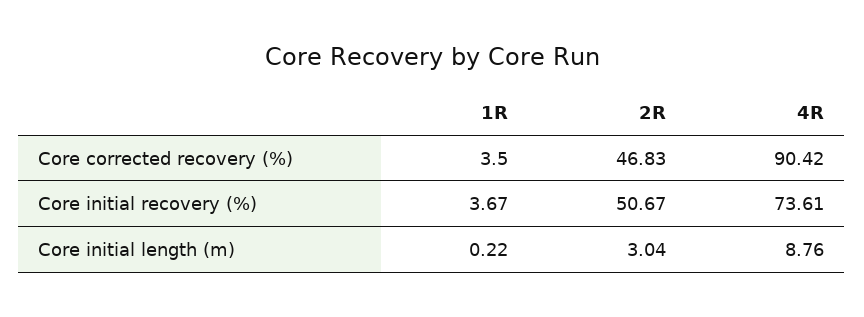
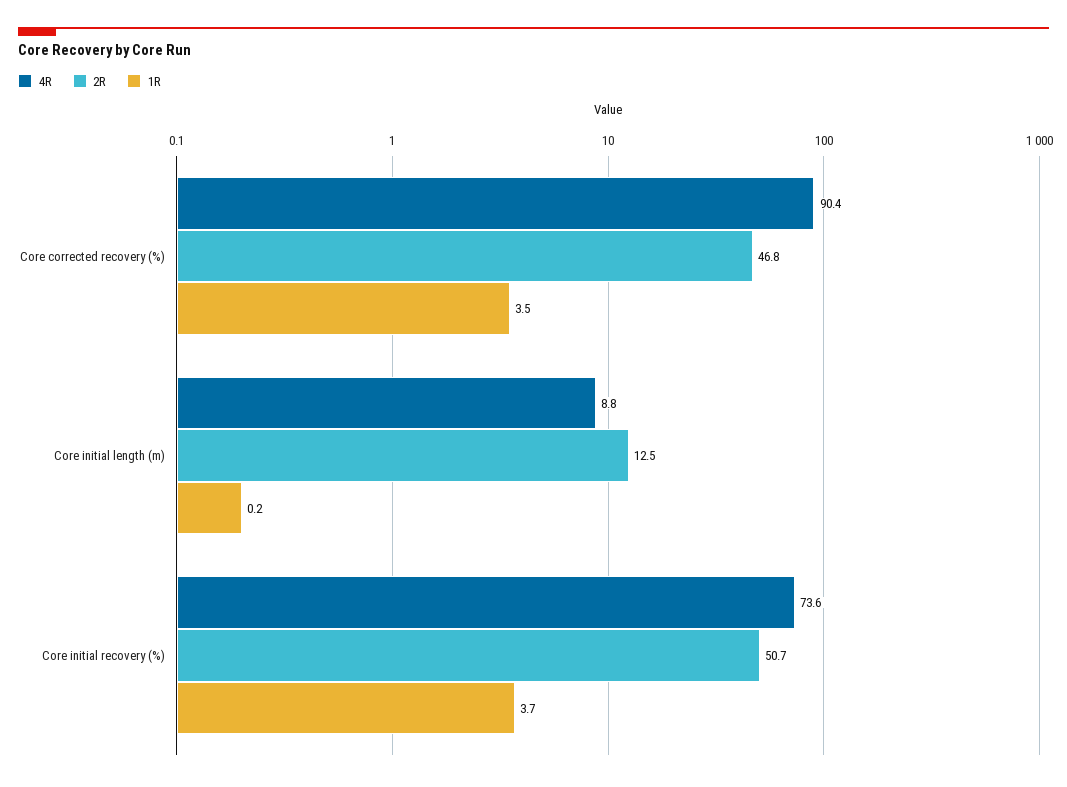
  {
    "1R": {
      "Core corrected recovery (%)": 3.5,
      "Core initial recovery (%)": 3.67,
      "Core initial length (m)": 0.22
    },
    "2R": {
      "Core corrected recovery (%)": 46.83,
      "Core initial recovery (%)": 50.67,
-     "Core initial length (m)": 3.04
+     "Core initial length (m)": 12.5
    },
    "4R": {
      "Core corrected recovery (%)": 90.42,
      "Core initial recovery (%)": 73.61,
      "Core initial length (m)": 8.76
    }
  }

